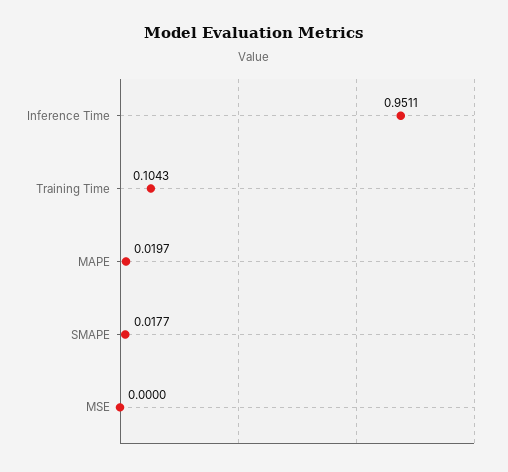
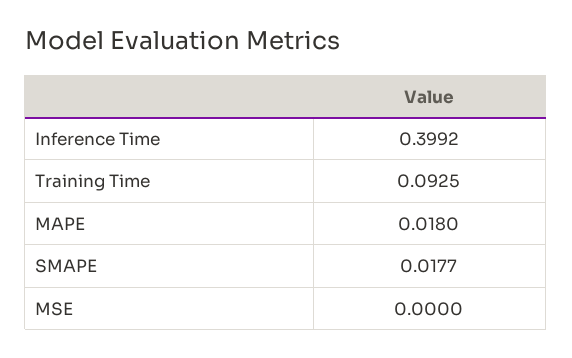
  {
-   "Inference Time": 0.9511,
+   "Inference Time": 0.3992,
-   "Training Time": 0.1043,
+   "Training Time": 0.0925,
-   "MAPE": 0.0197,
+   "MAPE": 0.018,
    "SMAPE": 0.0177,
    "MSE": 0
  }

